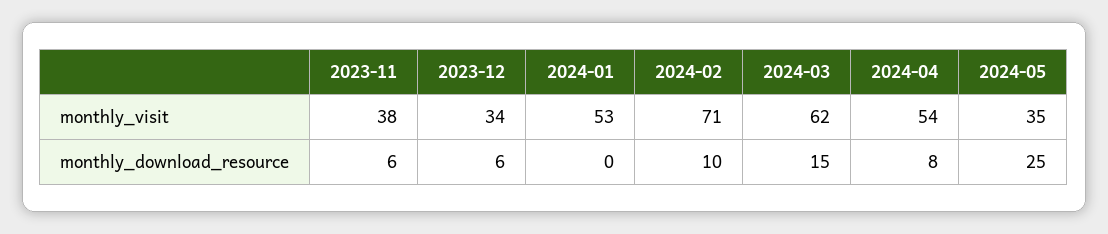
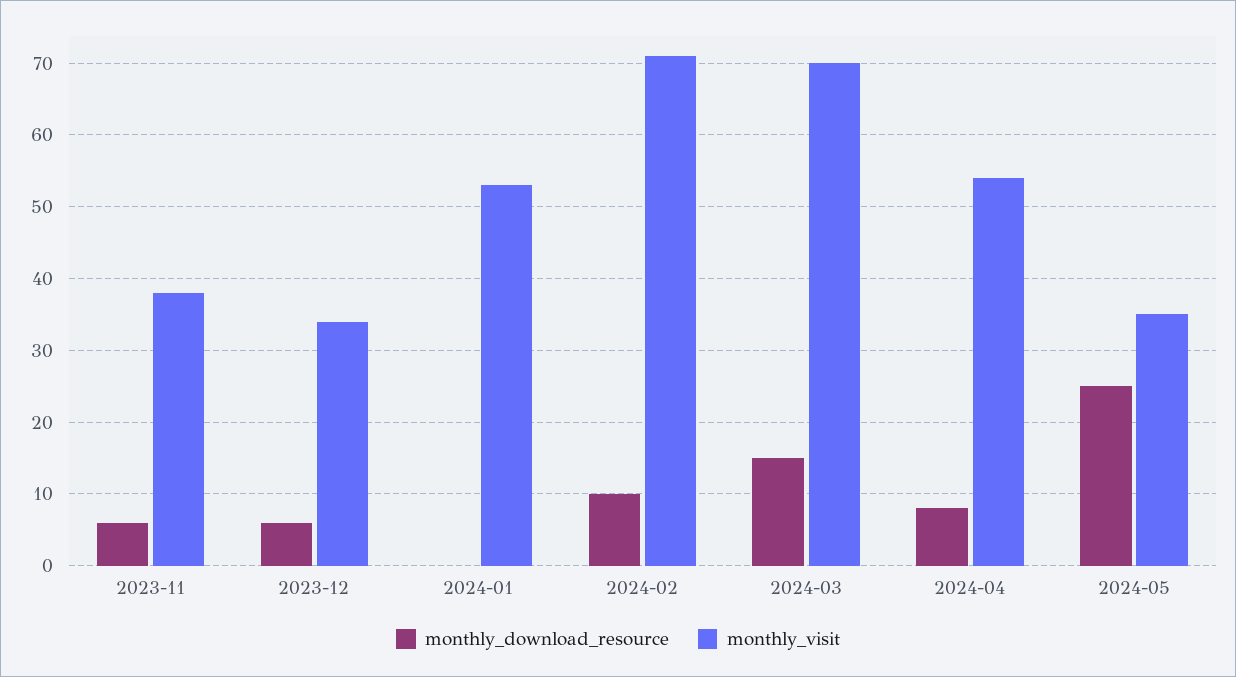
  {
    "monthly_visit": {
      "2023-11": 38,
      "2023-12": 34,
      "2024-01": 53,
      "2024-02": 71,
-     "2024-03": 62,
+     "2024-03": 70,
      "2024-04": 54,
      "2024-05": 35
    },
    "monthly_download_resource": {
      "2023-11": 6,
      "2023-12": 6,
      "2024-01": 0,
      "2024-02": 10,
      "2024-03": 15,
      "2024-04": 8,
      "2024-05": 25
    }
  }

